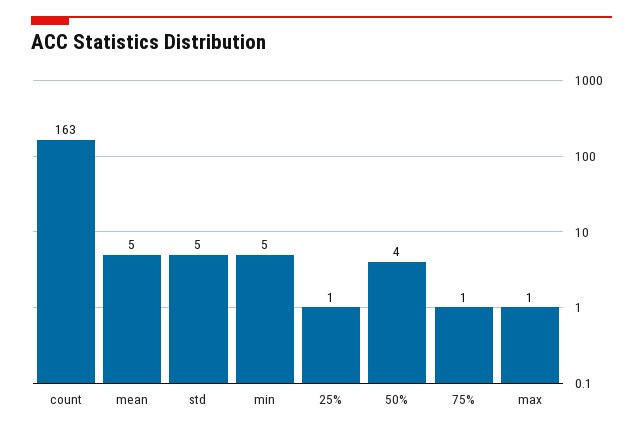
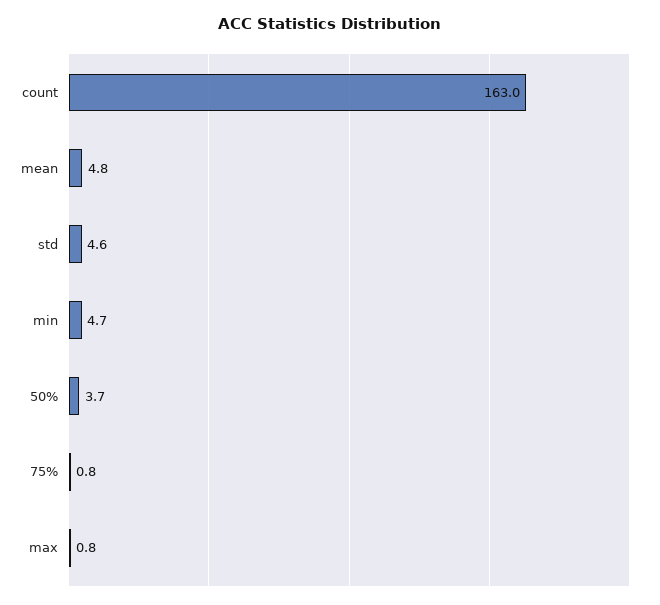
  {
    "count": 163,
    "mean": 4.8,
    "std": 4.6,
    "min": 4.7,
-   "25%": 1,
    "50%": 3.7,
    "75%": 0.8,
    "max": 0.8
  }

